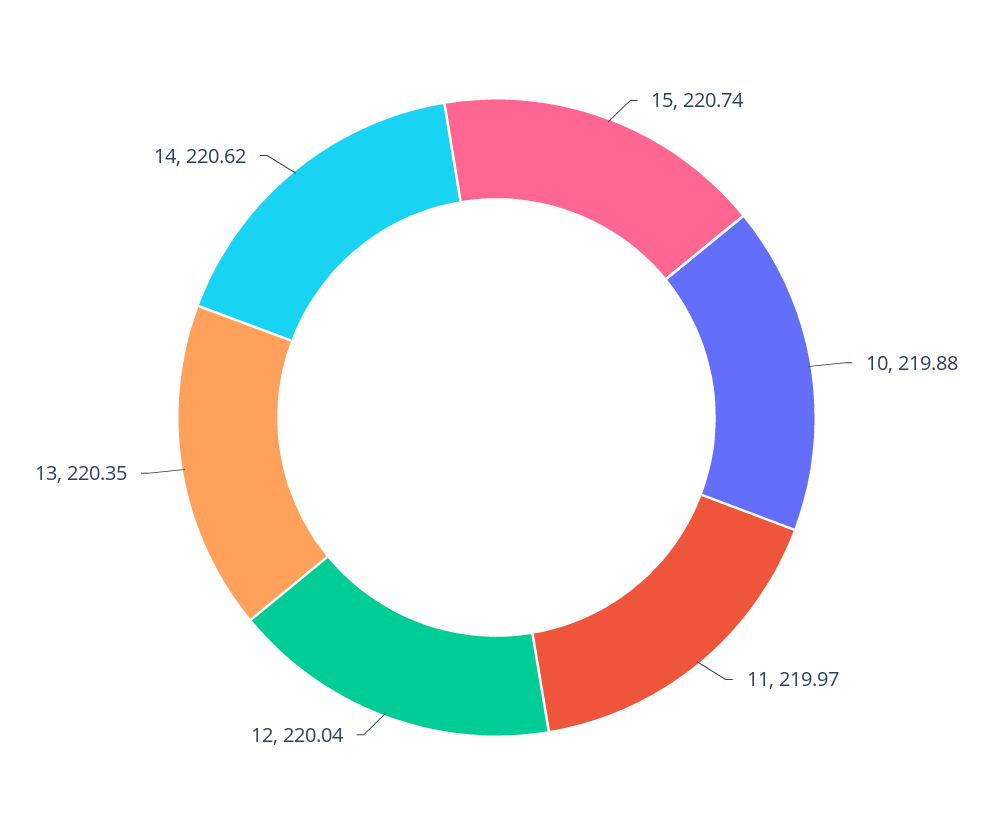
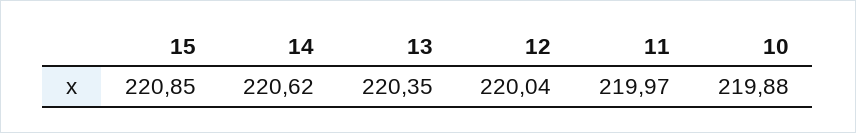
  {
-   "15": 220.74,
+   "15": 220.85,
    "10": 219.88,
    "11": 219.97,
    "12": 220.04,
    "13": 220.35,
    "14": 220.62
  }

